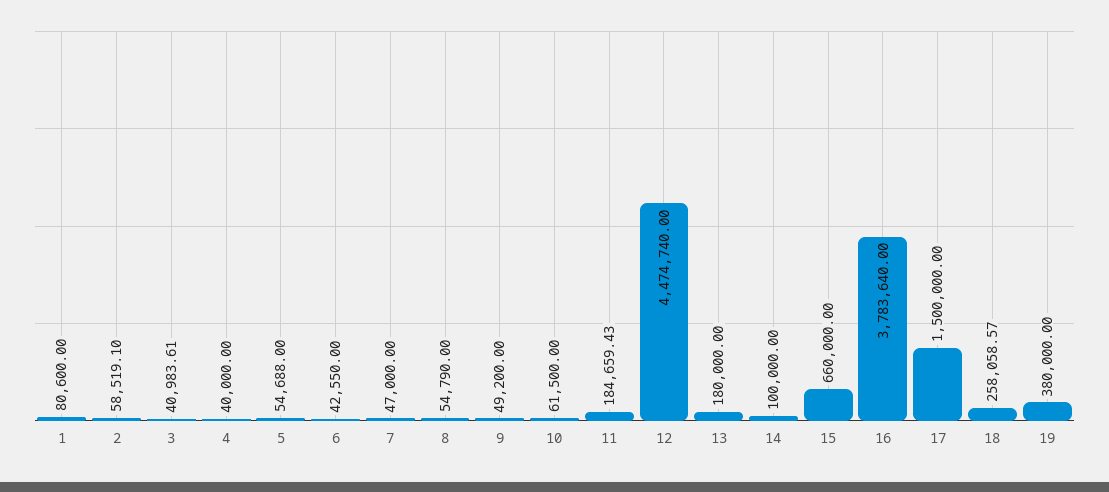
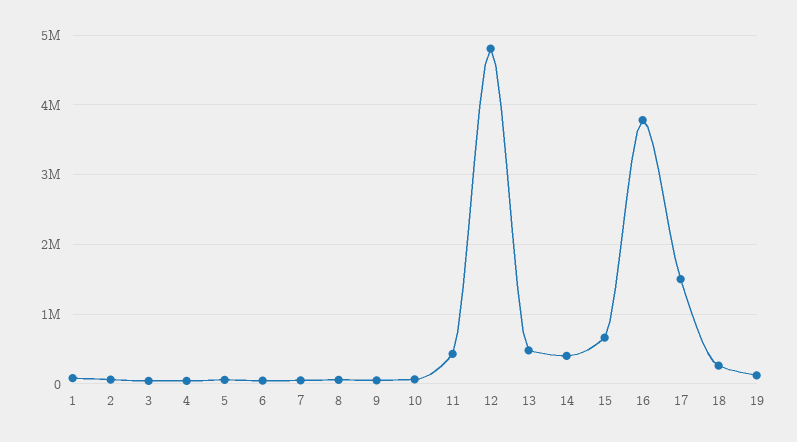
  {
    "1": 80600,
    "2": 58519.1,
    "3": 40983.61,
    "4": 40000,
    "5": 54688,
    "6": 42550,
    "7": 47000,
    "8": 54790,
    "9": 49200,
    "10": 61500,
-   "11": 184659.43,
+   "11": 400000,
-   "12": 4474740,
+   "12": 4800000,
-   "13": 180000,
+   "13": 500000,
-   "14": 100000,
+   "14": 400000,
    "15": 660000,
    "16": 3783640,
    "17": 1500000,
    "18": 258058.57,
-   "19": 380000
+   "19": 100000
  }

